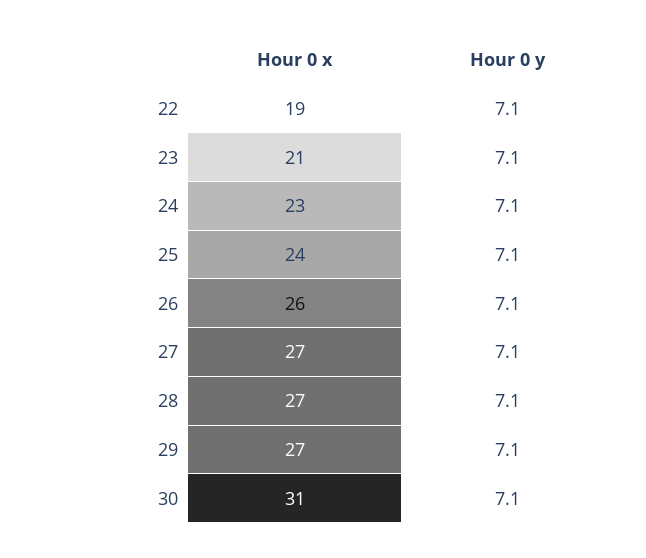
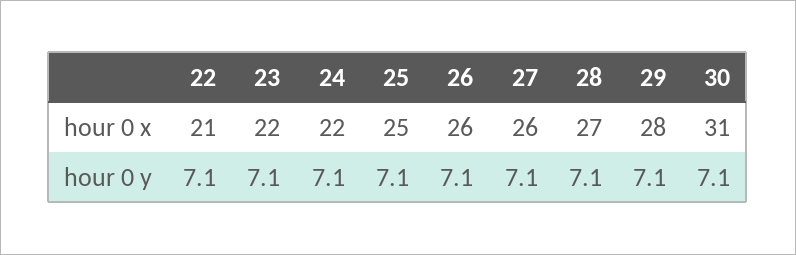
  {
    "Hour 0 x": {
-     "22": 19,
+     "22": 21,
-     "23": 21,
+     "23": 22,
-     "24": 23,
+     "24": 22,
-     "25": 24,
+     "25": 25,
      "26": 26,
-     "27": 27,
+     "27": 26,
      "28": 27,
-     "29": 27,
+     "29": 28,
      "30": 31
    },
    "Hour 0 y": {
      "22": 7.1,
      "23": 7.1,
      "24": 7.1,
      "25": 7.1,
      "26": 7.1,
      "27": 7.1,
      "28": 7.1,
      "29": 7.1,
      "30": 7.1
    }
  }

